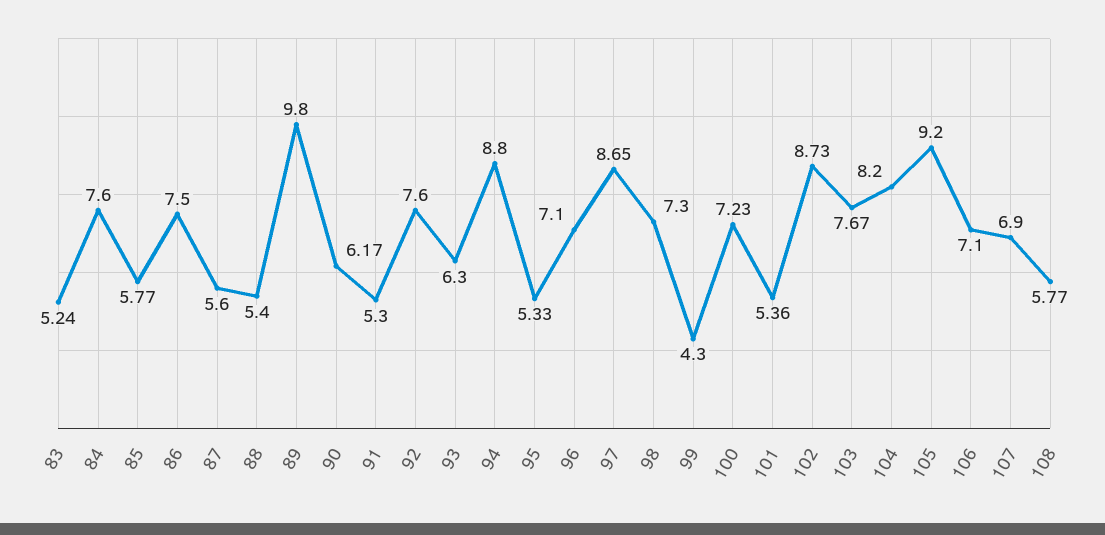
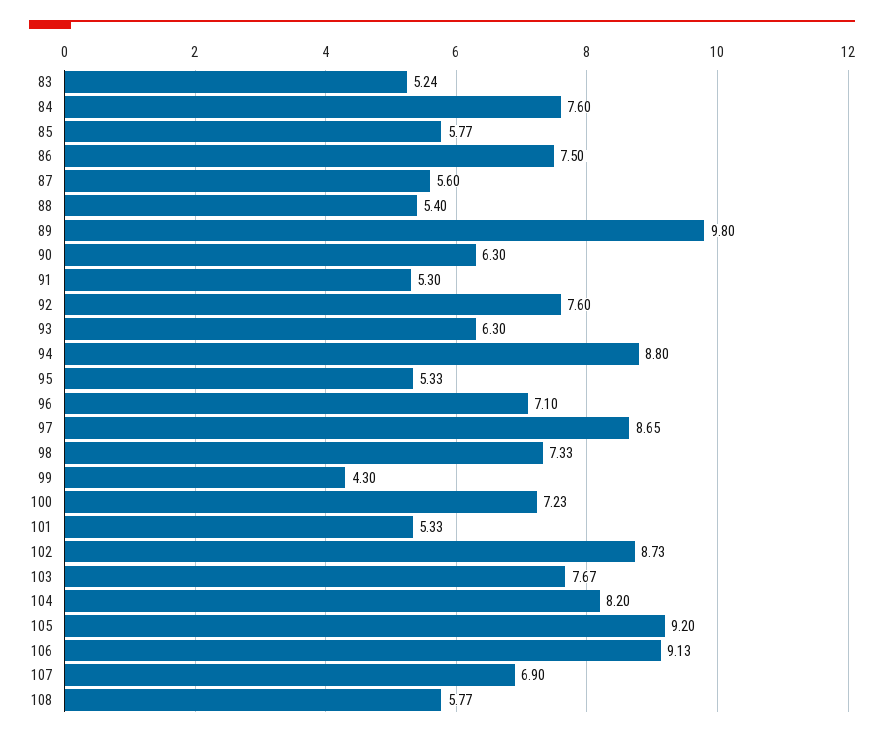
  {
    "83": 5.24,
    "84": 7.6,
    "85": 5.77,
    "86": 7.5,
    "87": 5.6,
    "88": 5.4,
    "89": 9.8,
-   "90": 6.17,
+   "90": 6.3,
    "91": 5.3,
    "92": 7.6,
    "93": 6.3,
    "94": 8.8,
    "95": 5.33,
    "96": 7.1,
    "97": 8.65,
-   "98": 7.3,
+   "98": 7.33,
    "99": 4.3,
    "100": 7.23,
-   "101": 5.36,
+   "101": 5.33,
    "102": 8.73,
    "103": 7.67,
    "104": 8.2,
    "105": 9.2,
-   "106": 7.1,
+   "106": 9.13,
    "107": 6.9,
    "108": 5.77
  }

